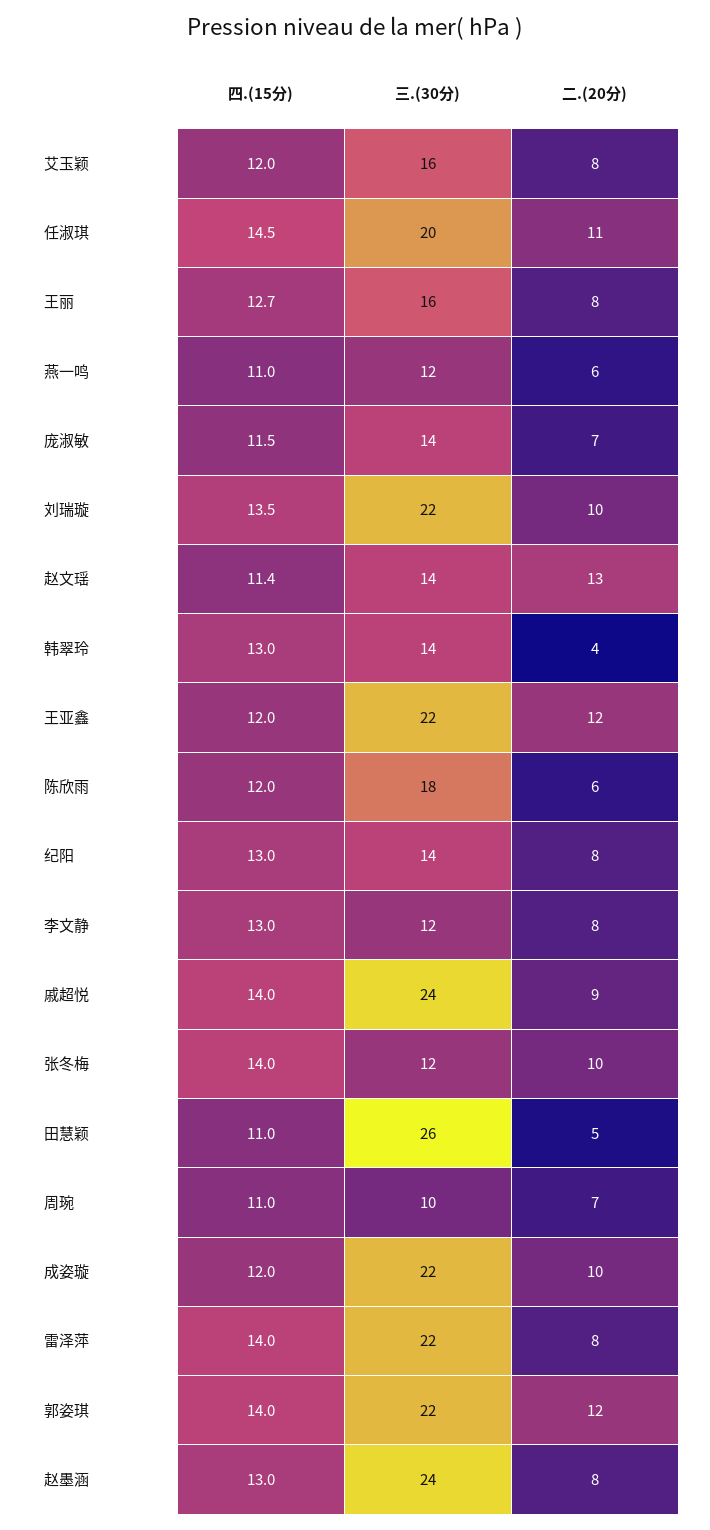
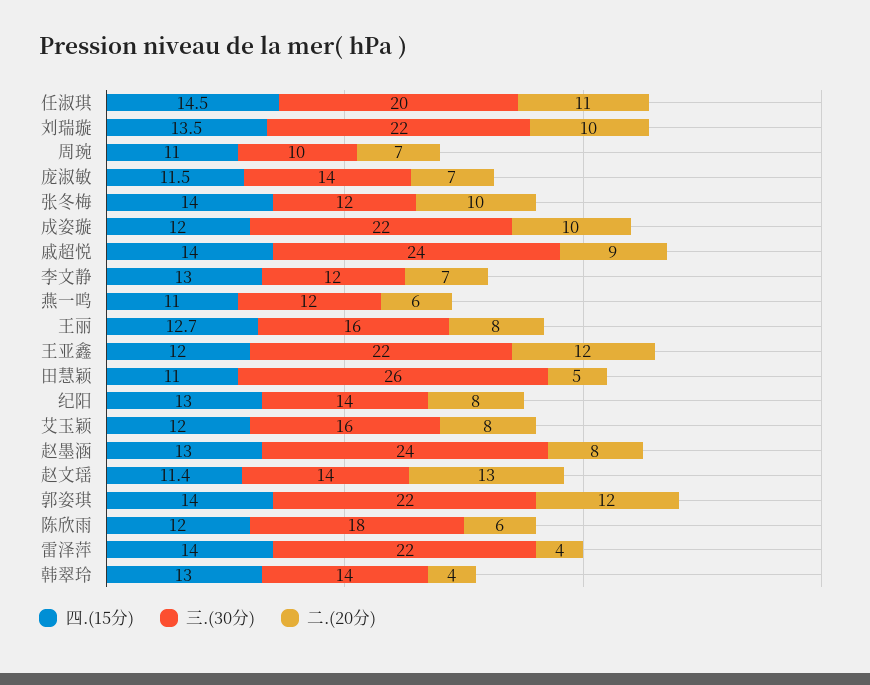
  {
    "四.(15分)": {
      "艾玉颖": 12,
      "任淑琪": 14.5,
      "王丽": 12.7,
      "燕一鸣": 11,
      "庞淑敏": 11.5,
      "刘瑞璇": 13.5,
      "赵文瑶": 11.4,
      "韩翠玲": 13,
      "王亚鑫": 12,
      "陈欣雨": 12,
      "纪阳": 13,
      "李文静": 13,
      "戚超悦": 14,
      "张冬梅": 14,
      "田慧颖": 11,
      "周琬": 11,
      "成姿璇": 12,
      "雷泽萍": 14,
      "郭姿琪": 14,
      "赵墨涵": 13
    },
    "三.(30分)": {
      "艾玉颖": 16,
      "任淑琪": 20,
      "王丽": 16,
      "燕一鸣": 12,
      "庞淑敏": 14,
      "刘瑞璇": 22,
      "赵文瑶": 14,
      "韩翠玲": 14,
      "王亚鑫": 22,
      "陈欣雨": 18,
      "纪阳": 14,
      "李文静": 12,
      "戚超悦": 24,
      "张冬梅": 12,
      "田慧颖": 26,
      "周琬": 10,
      "成姿璇": 22,
      "雷泽萍": 22,
      "郭姿琪": 22,
      "赵墨涵": 24
    },
    "二.(20分)": {
      "艾玉颖": 8,
      "任淑琪": 11,
      "王丽": 8,
      "燕一鸣": 6,
      "庞淑敏": 7,
      "刘瑞璇": 10,
      "赵文瑶": 13,
      "韩翠玲": 4,
      "王亚鑫": 12,
      "陈欣雨": 6,
      "纪阳": 8,
-     "李文静": 8,
+     "李文静": 7,
      "戚超悦": 9,
      "张冬梅": 10,
      "田慧颖": 5,
      "周琬": 7,
      "成姿璇": 10,
-     "雷泽萍": 8,
+     "雷泽萍": 4,
      "郭姿琪": 12,
      "赵墨涵": 8
    }
  }

